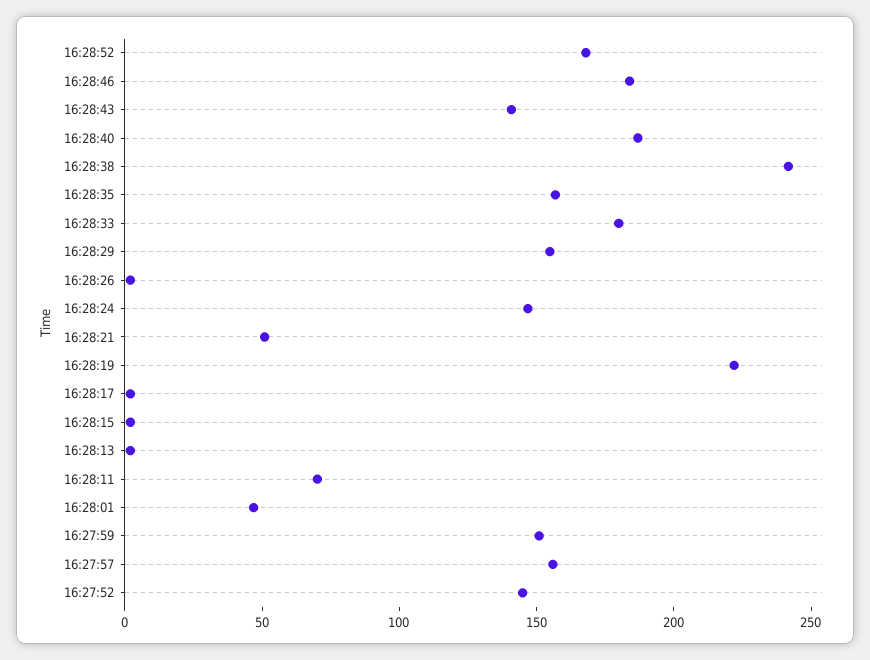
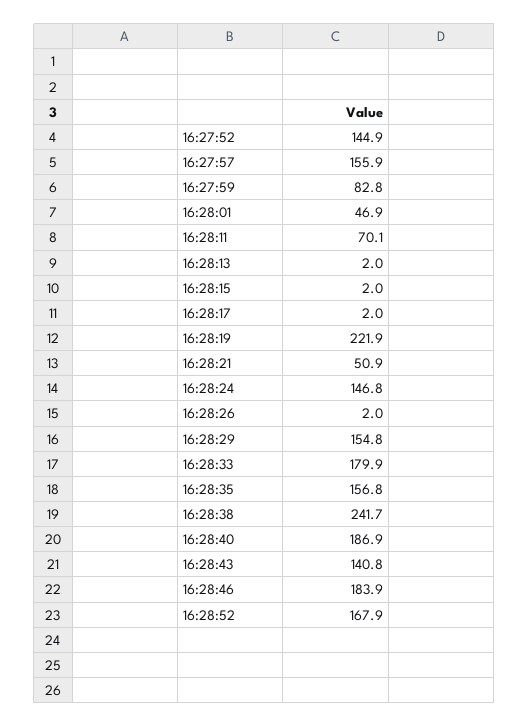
  {
    "16:28:52": 167.9,
    "16:28:46": 183.9,
    "16:28:43": 140.8,
    "16:28:40": 186.9,
    "16:28:38": 241.7,
    "16:28:35": 156.8,
    "16:28:33": 179.9,
    "16:28:29": 154.8,
    "16:28:26": 2,
    "16:28:24": 146.8,
    "16:28:21": 50.9,
    "16:28:19": 221.9,
    "16:28:17": 2,
    "16:28:15": 2,
    "16:28:13": 2,
    "16:28:11": 70.1,
    "16:28:01": 46.9,
-   "16:27:59": 150,
+   "16:27:59": 82.8,
    "16:27:57": 155.9,
    "16:27:52": 144.9
  }

